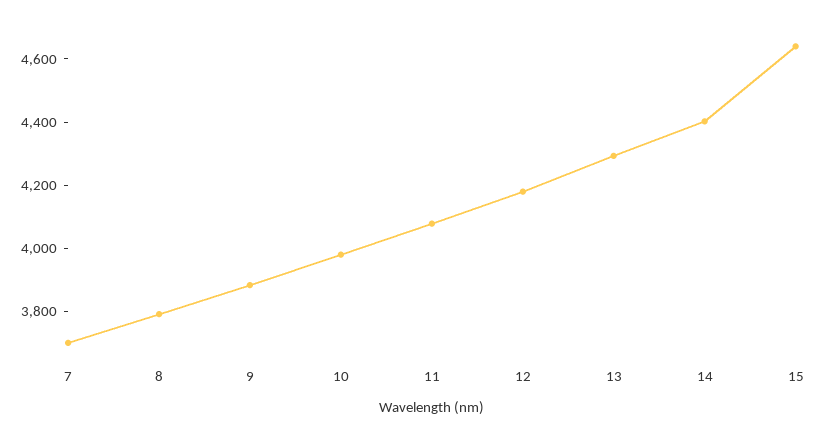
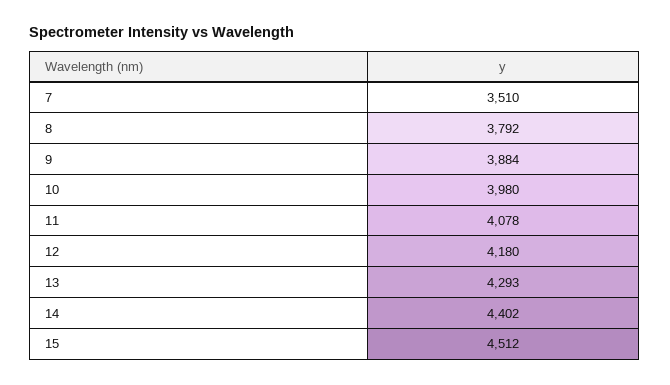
  {
-   "7": 3700,
+   "7": 3510,
    "8": 3792,
    "9": 3884,
    "10": 3980,
    "11": 4078,
    "12": 4180,
    "13": 4293,
    "14": 4402,
-   "15": 4650
+   "15": 4512
  }

